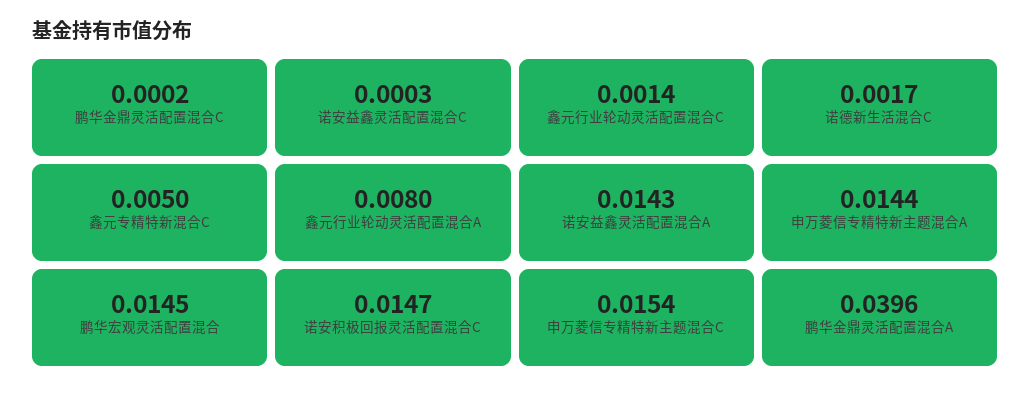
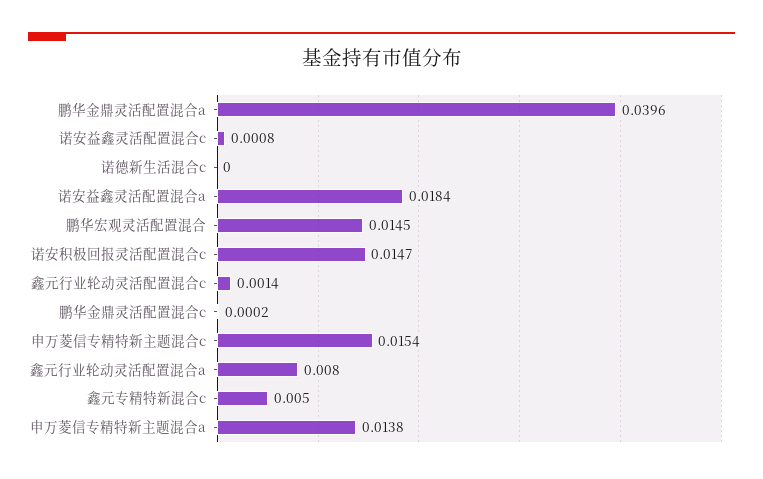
  {
    "鹏华金鼎灵活配置混合C": 0.0002,
-   "诺安益鑫灵活配置混合C": 0.0003,
+   "诺安益鑫灵活配置混合C": 0.0008,
    "鑫元行业轮动灵活配置混合C": 0.0014,
-   "诺德新生活混合C": 0.0017,
+   "诺德新生活混合C": 0,
    "鑫元专精特新混合C": 0.005,
    "鑫元行业轮动灵活配置混合A": 0.008,
-   "诺安益鑫灵活配置混合A": 0.0143,
+   "诺安益鑫灵活配置混合A": 0.0184,
-   "申万菱信专精特新主题混合A": 0.0144,
+   "申万菱信专精特新主题混合A": 0.0138,
    "鹏华宏观灵活配置混合": 0.0145,
    "诺安积极回报灵活配置混合C": 0.0147,
    "申万菱信专精特新主题混合C": 0.0154,
    "鹏华金鼎灵活配置混合A": 0.0396
  }

